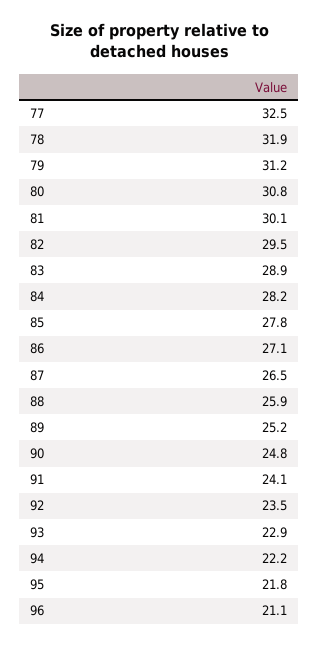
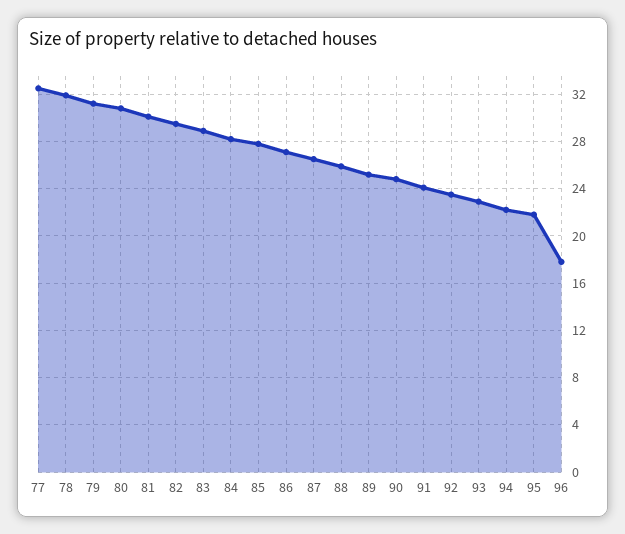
  {
    "77": 32.5,
    "78": 31.9,
    "79": 31.2,
    "80": 30.8,
    "81": 30.1,
    "82": 29.5,
    "83": 28.9,
    "84": 28.2,
    "85": 27.8,
    "86": 27.1,
    "87": 26.5,
    "88": 25.9,
    "89": 25.2,
    "90": 24.8,
    "91": 24.1,
    "92": 23.5,
    "93": 22.9,
    "94": 22.2,
    "95": 21.8,
-   "96": 21.1
+   "96": 18
  }

